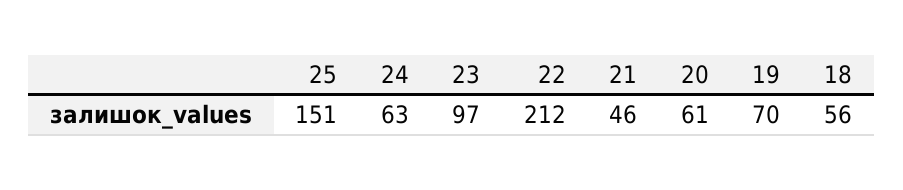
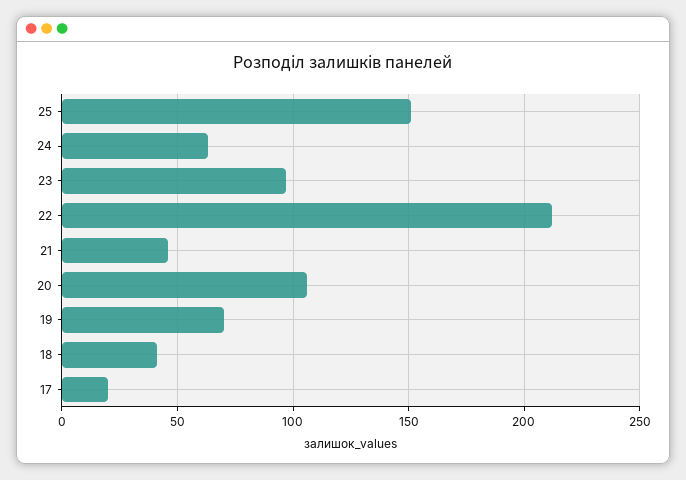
  {
    "25": 151,
    "24": 63,
    "23": 97,
    "22": 212,
    "21": 46,
-   "20": 61,
+   "20": 105,
    "19": 70,
-   "18": 56
+   "18": 40,
+   "17": 20
  }

